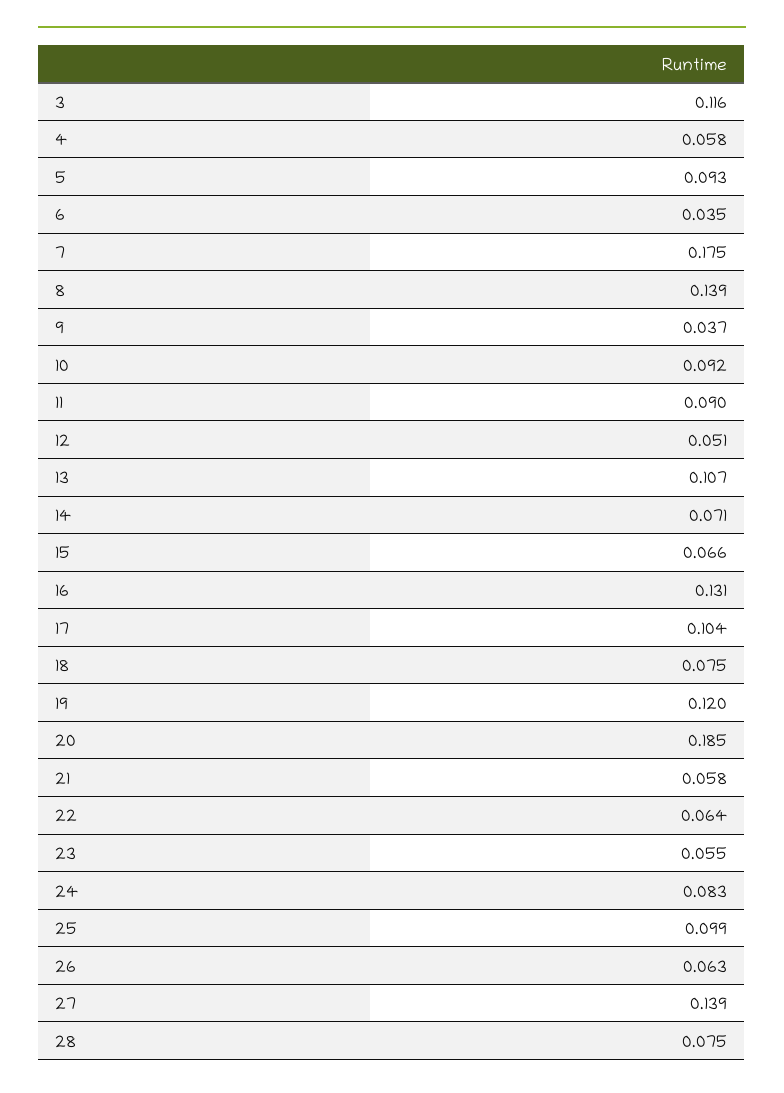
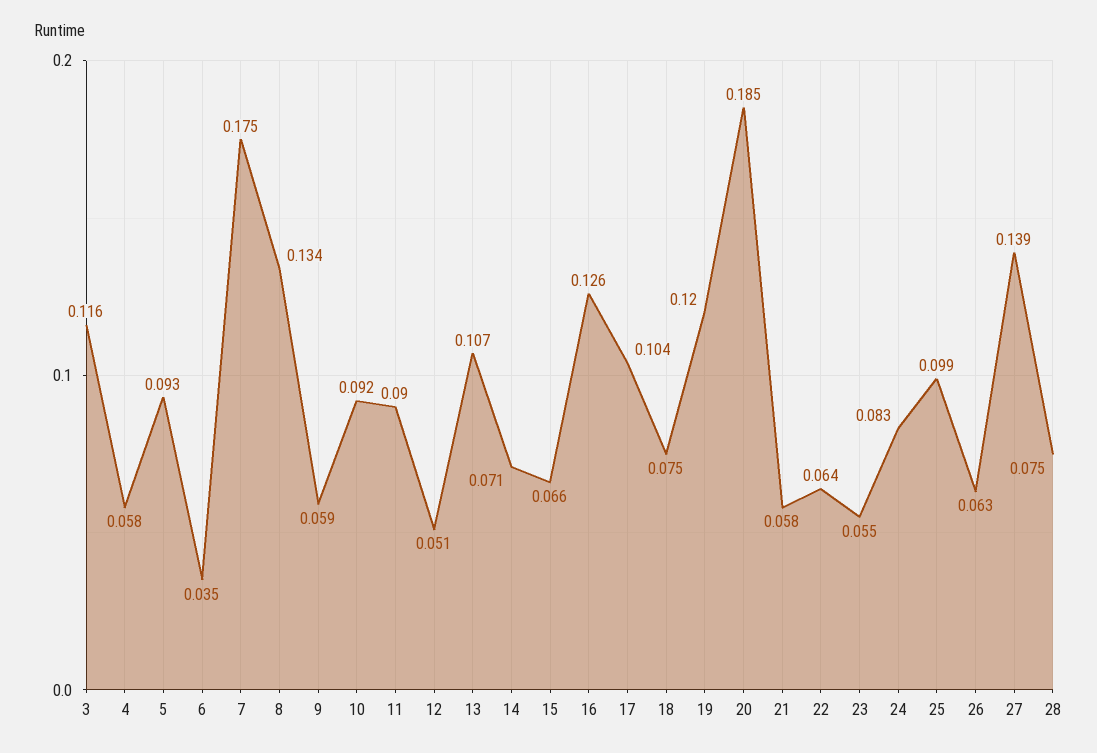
  {
    "3": 0.116,
    "4": 0.058,
    "5": 0.093,
    "6": 0.035,
    "7": 0.175,
-   "8": 0.139,
+   "8": 0.134,
-   "9": 0.037,
+   "9": 0.059,
    "10": 0.092,
    "11": 0.09,
    "12": 0.051,
    "13": 0.107,
    "14": 0.071,
    "15": 0.066,
-   "16": 0.131,
+   "16": 0.126,
    "17": 0.104,
    "18": 0.075,
    "19": 0.12,
    "20": 0.185,
    "21": 0.058,
    "22": 0.064,
    "23": 0.055,
    "24": 0.083,
    "25": 0.099,
    "26": 0.063,
    "27": 0.139,
    "28": 0.075
  }

